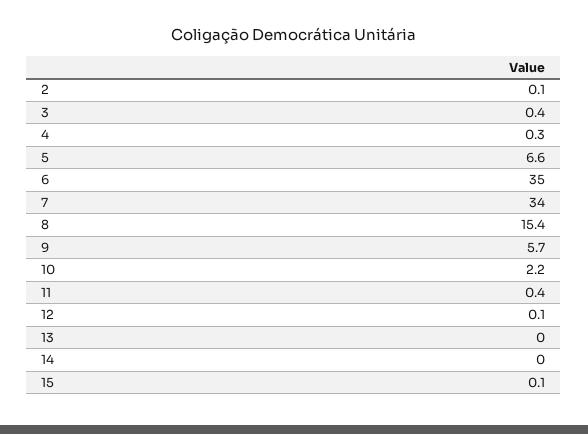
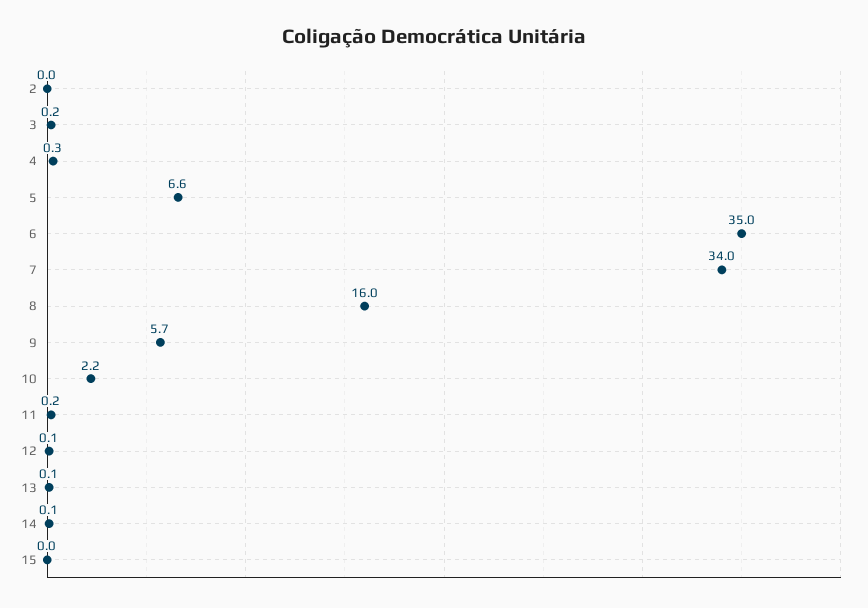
  {
-   "2": 0.1,
+   "2": 0,
-   "3": 0.4,
+   "3": 0.2,
    "4": 0.3,
    "5": 6.6,
    "6": 35,
    "7": 34,
-   "8": 15.4,
+   "8": 16,
    "9": 5.7,
    "10": 2.2,
-   "11": 0.4,
+   "11": 0.2,
    "12": 0.1,
-   "13": 0,
+   "13": 0.1,
-   "14": 0,
+   "14": 0.1,
-   "15": 0.1
+   "15": 0
  }

